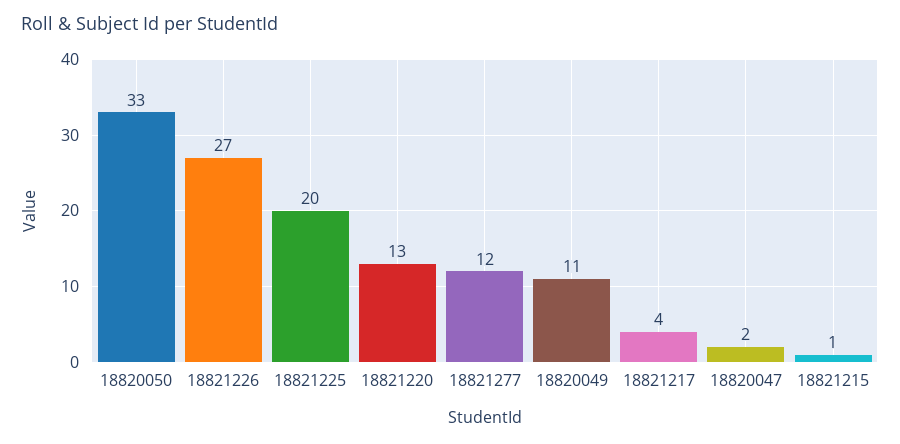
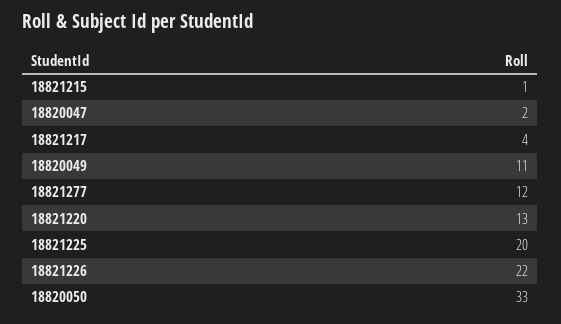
  {
    "18820050": 33,
-   "18821226": 27,
+   "18821226": 22,
    "18821225": 20,
    "18821220": 13,
    "18821277": 12,
    "18820049": 11,
    "18821217": 4,
    "18820047": 2,
    "18821215": 1
  }

